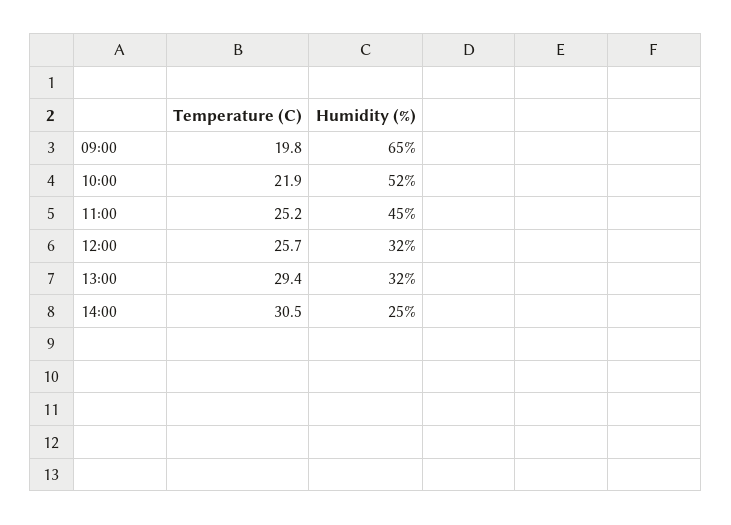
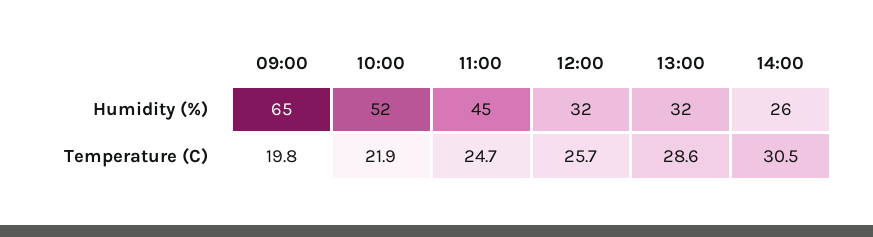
  {
    "Temperature (C)": {
      "09:00": 19.8,
      "10:00": 21.9,
-     "11:00": 25.2,
+     "11:00": 24.7,
      "12:00": 25.7,
-     "13:00": 29.4,
+     "13:00": 28.6,
      "14:00": 30.5
    },
    "Humidity (%)": {
      "09:00": 65,
      "10:00": 52,
      "11:00": 45,
      "12:00": 32,
      "13:00": 32,
-     "14:00": 25
+     "14:00": 26
    }
  }

